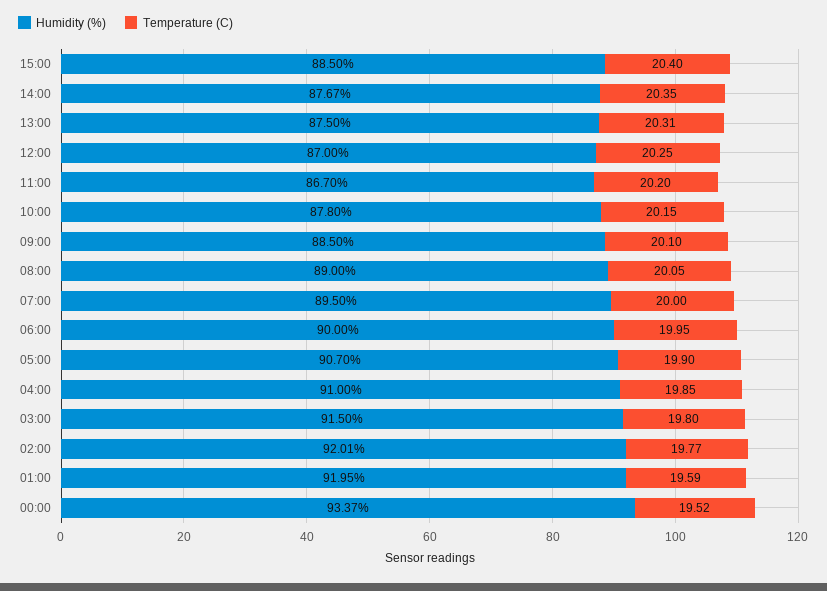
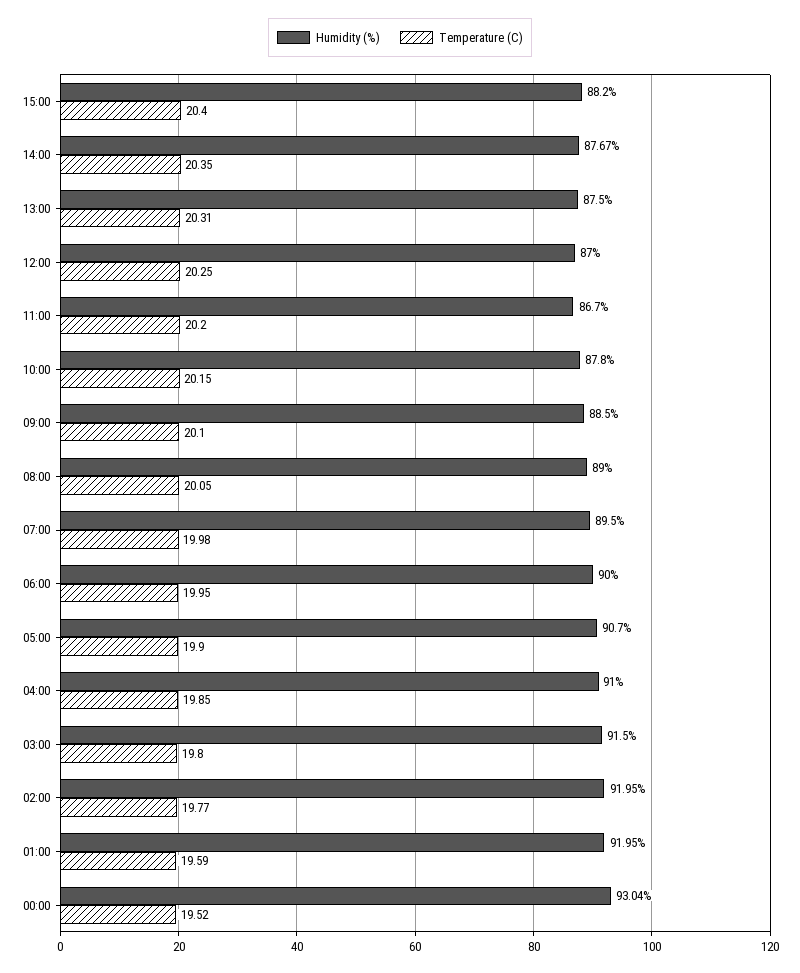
  {
    "Humidity (%)": {
-     "15:00": 88.5,
+     "15:00": 88.2,
      "14:00": 87.67,
      "13:00": 87.5,
      "12:00": 87,
      "11:00": 86.7,
      "10:00": 87.8,
      "09:00": 88.5,
      "08:00": 89,
      "07:00": 89.5,
      "06:00": 90,
      "05:00": 90.7,
      "04:00": 91,
      "03:00": 91.5,
-     "02:00": 92.01,
+     "02:00": 91.95,
      "01:00": 91.95,
-     "00:00": 93.37
+     "00:00": 93.04
    },
    "Temperature (C)": {
      "15:00": 20.4,
      "14:00": 20.35,
      "13:00": 20.31,
      "12:00": 20.25,
      "11:00": 20.2,
      "10:00": 20.15,
      "09:00": 20.1,
      "08:00": 20.05,
-     "07:00": 20,
+     "07:00": 19.98,
      "06:00": 19.95,
      "05:00": 19.9,
      "04:00": 19.85,
      "03:00": 19.8,
      "02:00": 19.77,
      "01:00": 19.59,
      "00:00": 19.52
    }
  }

